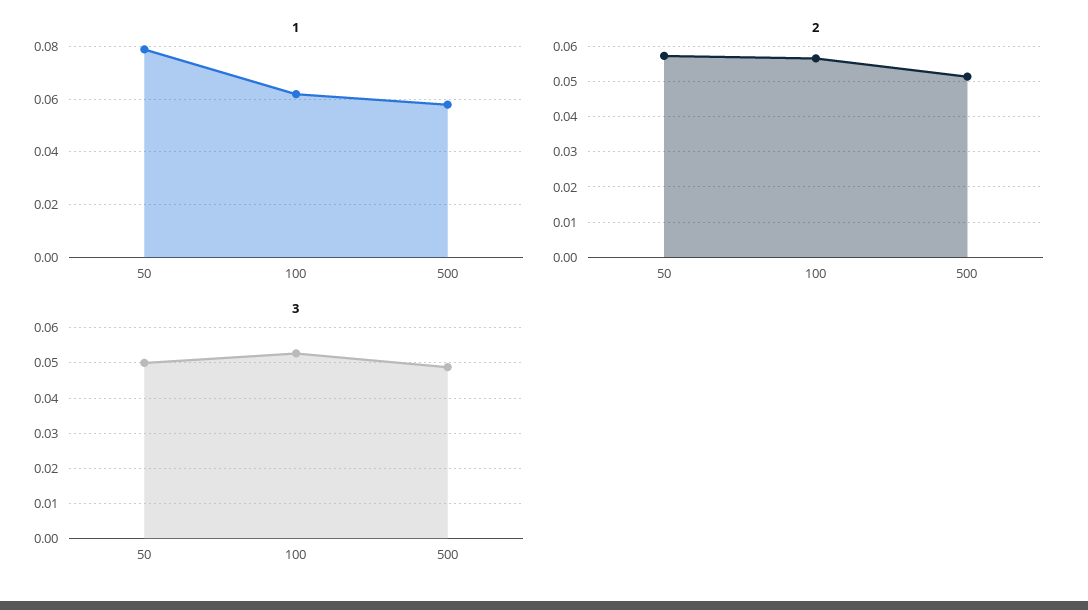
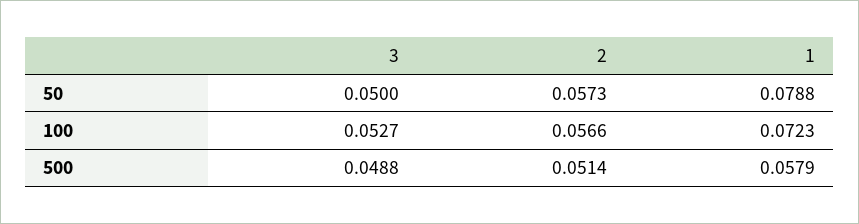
  {
    "1": {
      "50": 0.0788,
-     "100": 0.0625,
+     "100": 0.0723,
      "500": 0.0579
    },
    "2": {
      "50": 0.0573,
      "100": 0.0566,
      "500": 0.0514
    },
    "3": {
      "50": 0.05,
      "100": 0.0527,
      "500": 0.0488
    }
  }

